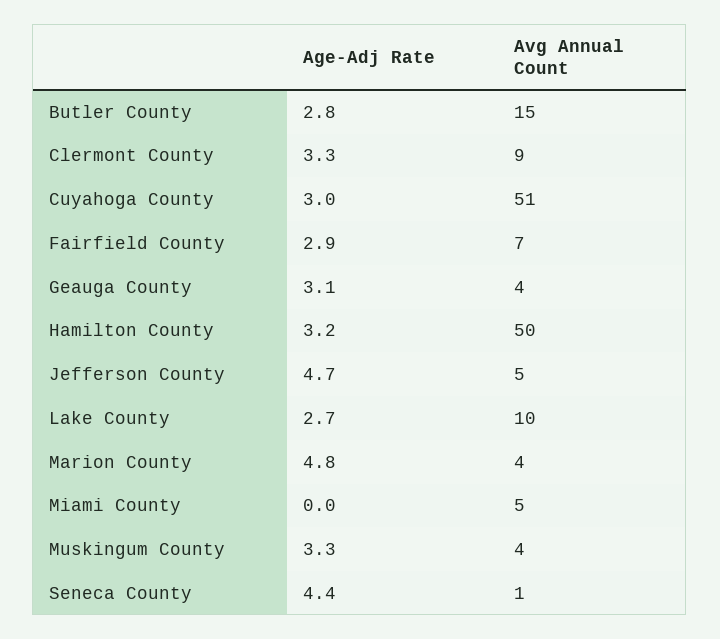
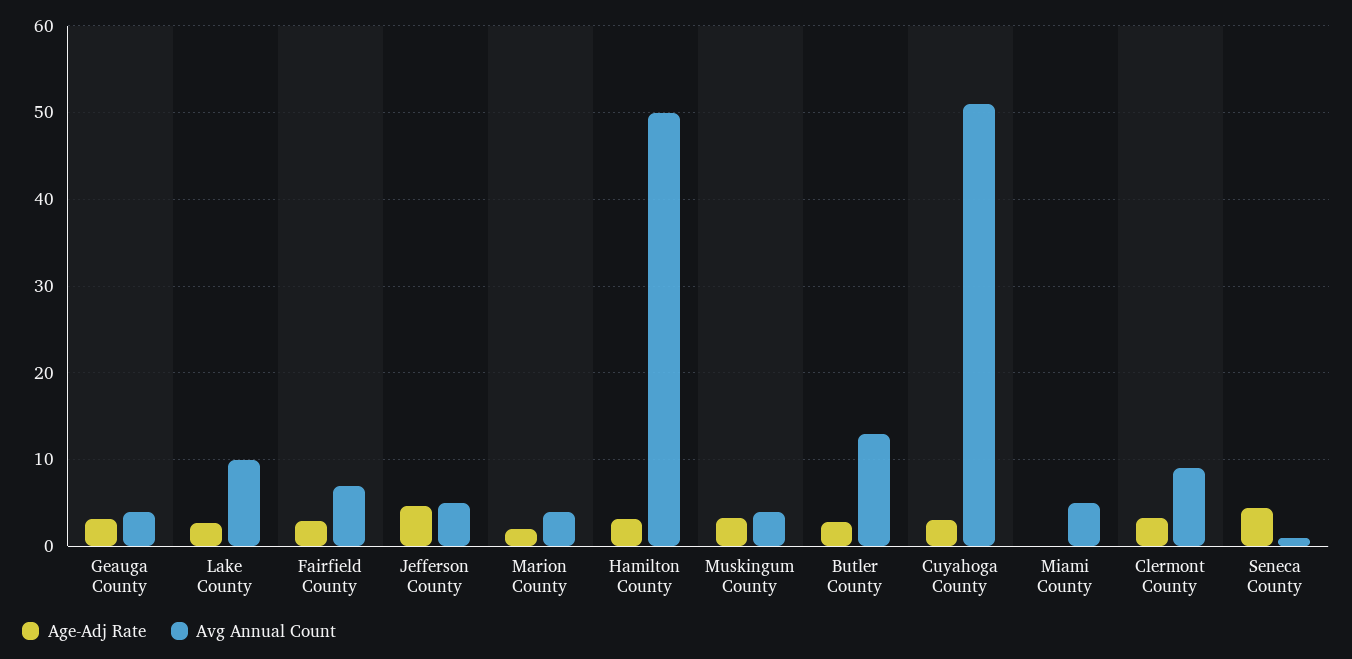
  {
    "Age-Adj Rate": {
      "Butler County": 2.8,
      "Clermont County": 3.3,
      "Cuyahoga County": 3,
      "Fairfield County": 2.9,
      "Geauga County": 3.1,
      "Hamilton County": 3.2,
      "Jefferson County": 4.7,
      "Lake County": 2.7,
-     "Marion County": 4.8,
+     "Marion County": 2,
      "Miami County": 0,
      "Muskingum County": 3.3,
      "Seneca County": 4.4
    },
    "Avg Annual Count": {
-     "Butler County": 15,
+     "Butler County": 13,
      "Clermont County": 9,
      "Cuyahoga County": 51,
      "Fairfield County": 7,
      "Geauga County": 4,
      "Hamilton County": 50,
      "Jefferson County": 5,
      "Lake County": 10,
      "Marion County": 4,
      "Miami County": 5,
      "Muskingum County": 4,
      "Seneca County": 1
    }
  }

